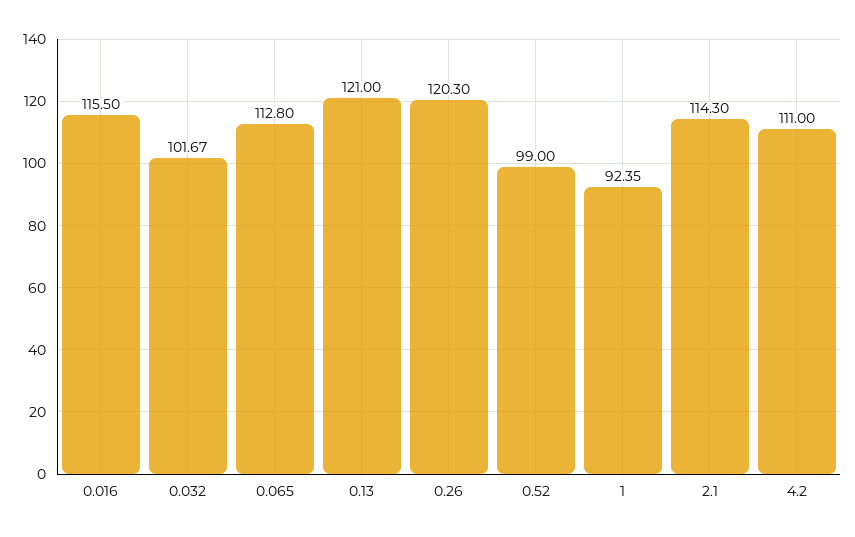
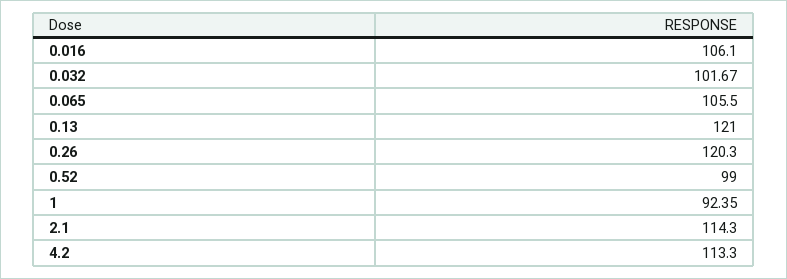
  {
-   "0.016": 115.5,
+   "0.016": 106.1,
    "0.032": 101.67,
-   "0.065": 112.8,
+   "0.065": 105.5,
    "0.13": 121,
    "0.26": 120.3,
    "0.52": 99,
    "1": 92.35,
    "2.1": 114.3,
-   "4.2": 111
+   "4.2": 113.3
  }

